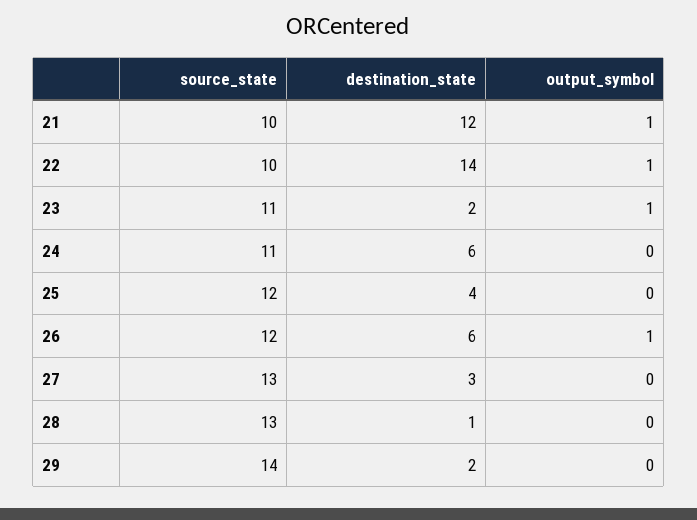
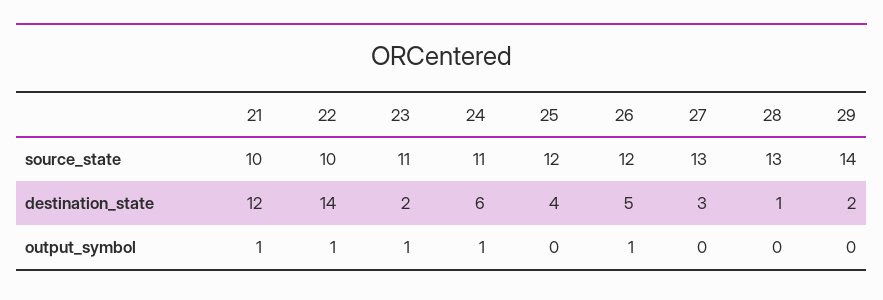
  {
    "source_state": {
      "21": 10,
      "22": 10,
      "23": 11,
      "24": 11,
      "25": 12,
      "26": 12,
      "27": 13,
      "28": 13,
      "29": 14
    },
    "destination_state": {
      "21": 12,
      "22": 14,
      "23": 2,
      "24": 6,
      "25": 4,
-     "26": 6,
+     "26": 5,
      "27": 3,
      "28": 1,
      "29": 2
    },
    "output_symbol": {
      "21": 1,
      "22": 1,
      "23": 1,
-     "24": 0,
+     "24": 1,
      "25": 0,
      "26": 1,
      "27": 0,
      "28": 0,
      "29": 0
    }
  }

